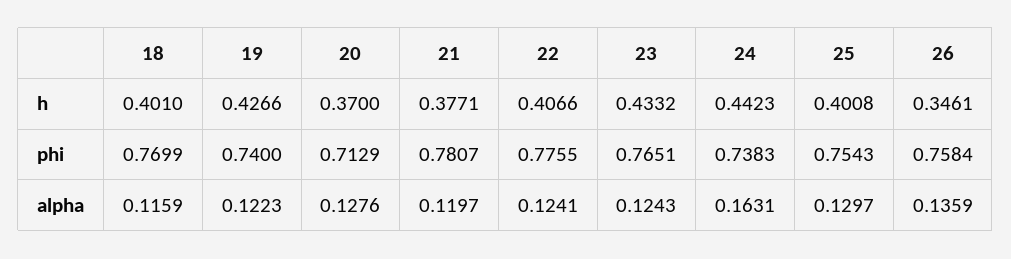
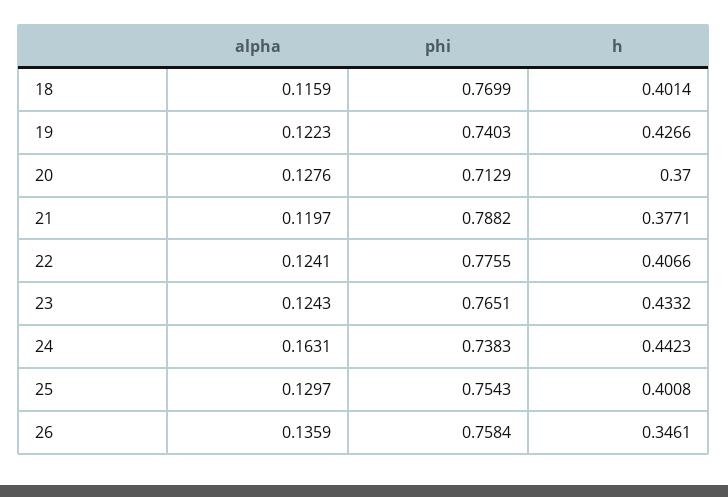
  {
    "18": {
-     "h": 0.401,
+     "h": 0.4014,
      "phi": 0.7699,
      "alpha": 0.1159
    },
    "19": {
      "h": 0.4266,
-     "phi": 0.74,
+     "phi": 0.7403,
      "alpha": 0.1223
    },
    "20": {
      "h": 0.37,
      "phi": 0.7129,
      "alpha": 0.1276
    },
    "21": {
      "h": 0.3771,
-     "phi": 0.7807,
+     "phi": 0.7882,
      "alpha": 0.1197
    },
    "22": {
      "h": 0.4066,
      "phi": 0.7755,
      "alpha": 0.1241
    },
    "23": {
      "h": 0.4332,
      "phi": 0.7651,
      "alpha": 0.1243
    },
    "24": {
      "h": 0.4423,
      "phi": 0.7383,
      "alpha": 0.1631
    },
    "25": {
      "h": 0.4008,
      "phi": 0.7543,
      "alpha": 0.1297
    },
    "26": {
      "h": 0.3461,
      "phi": 0.7584,
      "alpha": 0.1359
    }
  }

